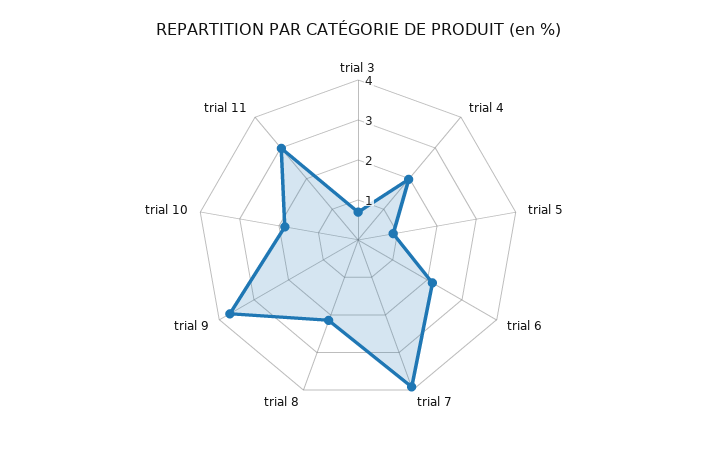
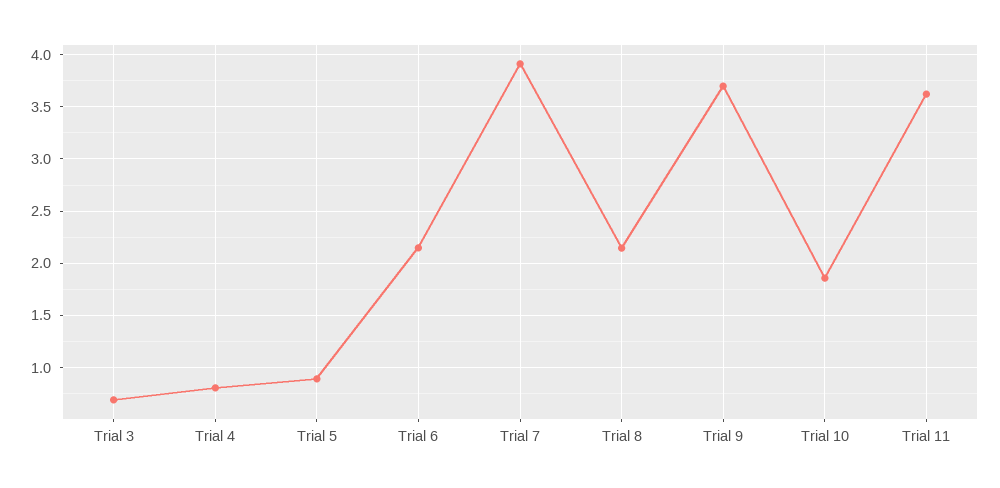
  {
    "trial 3": 0.7,
-   "trial 4": 2,
+   "trial 4": 0.8,
    "trial 5": 0.9,
    "trial 6": 2.1,
    "trial 7": 3.9,
    "trial 8": 2.1,
    "trial 9": 3.7,
    "trial 10": 1.9,
-   "trial 11": 3
+   "trial 11": 3.6
  }

